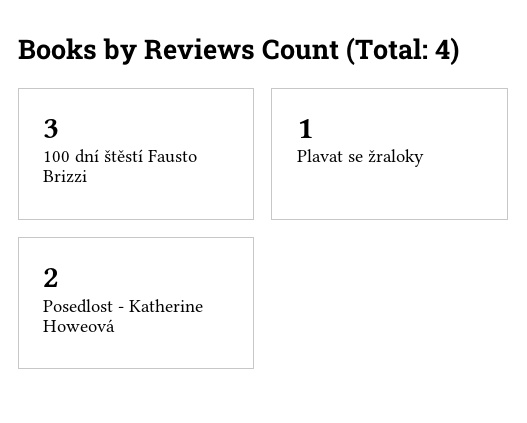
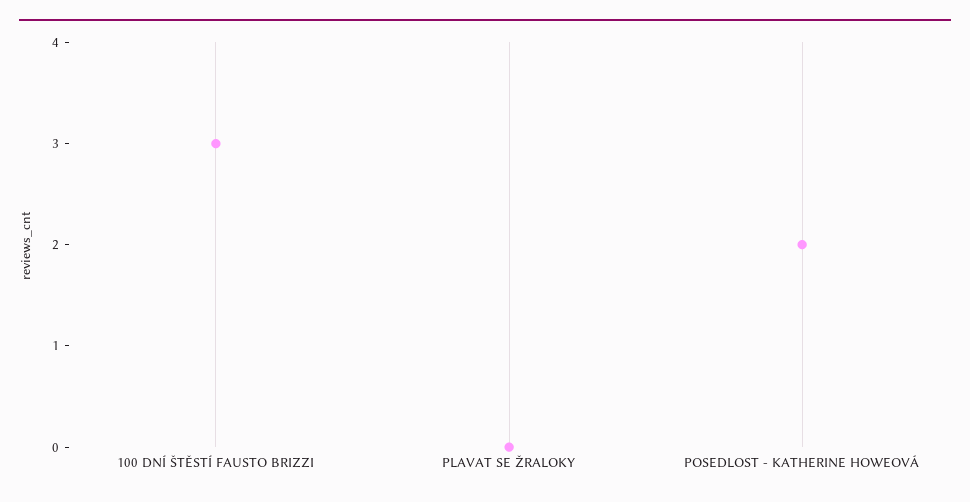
  {
    "100 dní štěstí Fausto Brizzi": 3,
-   "Plavat se žraloky": 1,
+   "Plavat se žraloky": 0,
    "Posedlost - Katherine Howeová": 2
  }

